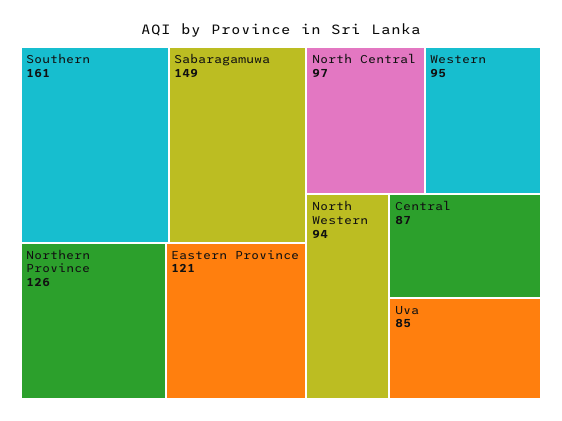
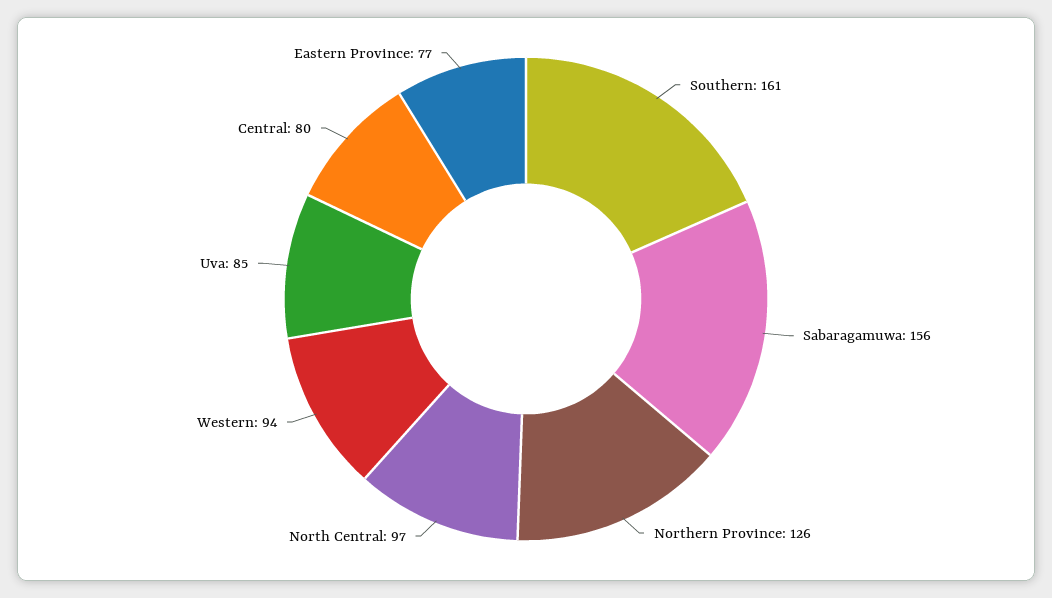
  {
    "Southern": 161,
-   "Sabaragamuwa": 149,
+   "Sabaragamuwa": 156,
    "Northern Province": 126,
-   "Eastern Province": 121,
+   "Eastern Province": 77,
    "North Central": 97,
-   "Western": 95,
+   "Western": 94,
-   "North Western": 94,
-   "Central": 87,
+   "Central": 80,
    "Uva": 85
  }

